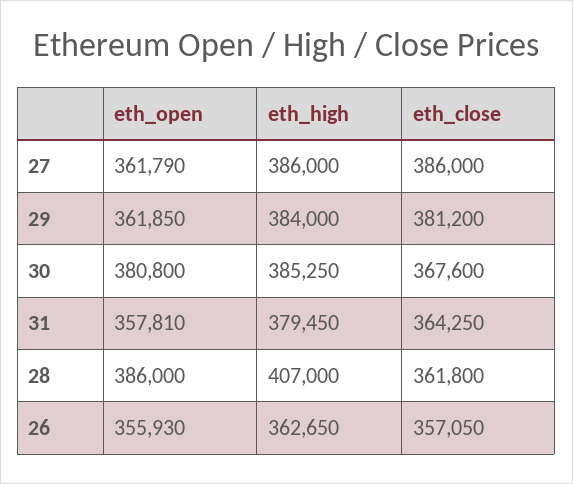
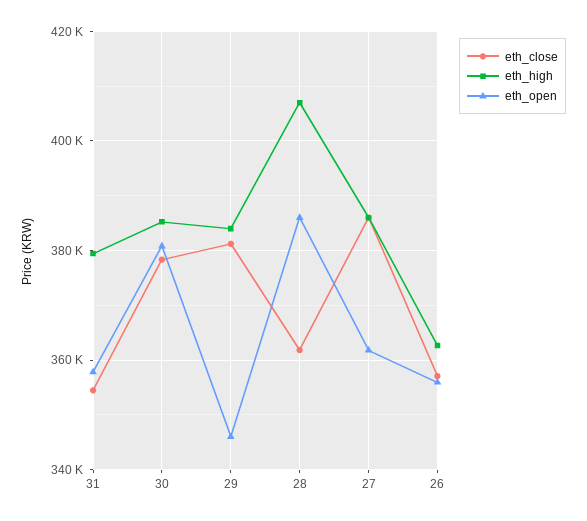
  {
    "eth_open": {
      "27": 361790,
-     "29": 361850,
+     "29": 346000,
      "30": 380800,
      "31": 357810,
      "28": 386000,
      "26": 355930
    },
    "eth_high": {
      "27": 386000,
      "29": 384000,
      "30": 385250,
      "31": 379450,
      "28": 407000,
      "26": 362650
    },
    "eth_close": {
      "27": 386000,
      "29": 381200,
-     "30": 367600,
+     "30": 378000,
-     "31": 364250,
+     "31": 354000,
      "28": 361800,
      "26": 357050
    }
  }

